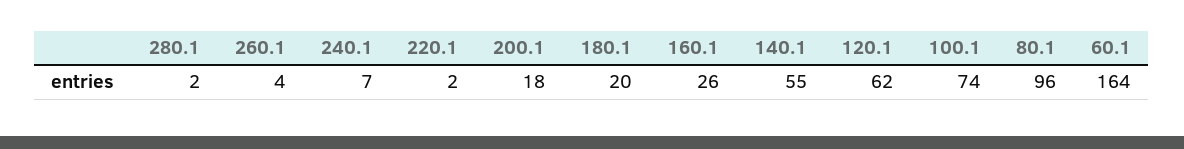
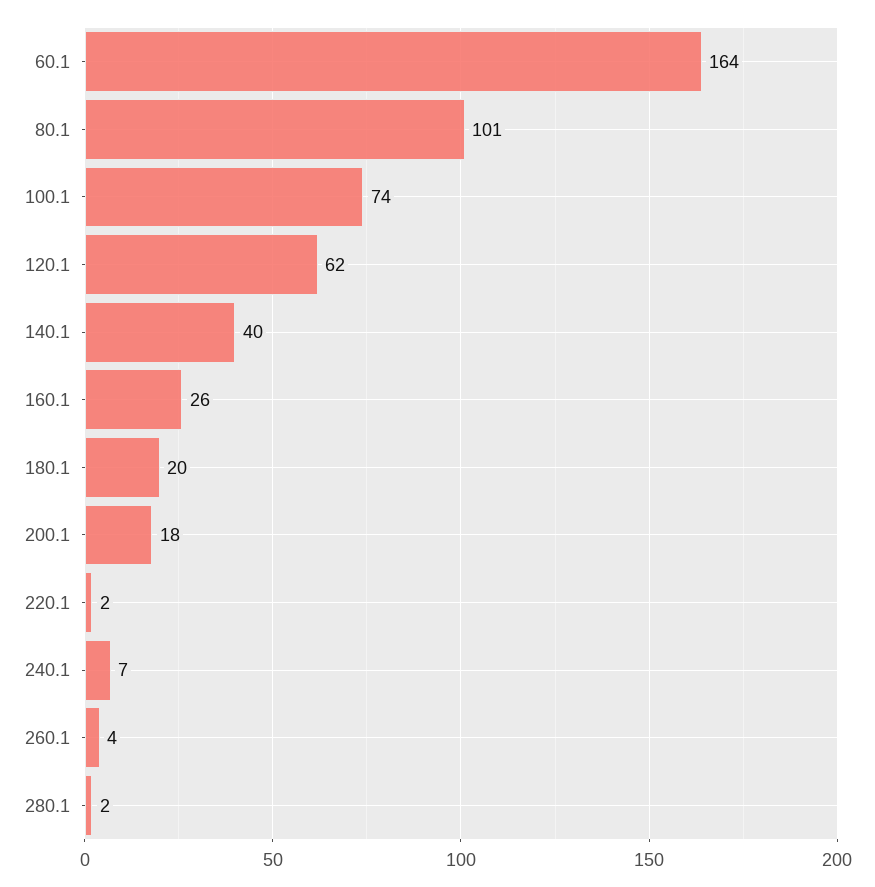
  {
    "280.1": 2,
    "260.1": 4,
    "240.1": 7,
    "220.1": 2,
    "200.1": 18,
    "180.1": 20,
    "160.1": 26,
-   "140.1": 55,
+   "140.1": 40,
    "120.1": 62,
    "100.1": 74,
-   "80.1": 96,
+   "80.1": 101,
    "60.1": 164
  }

